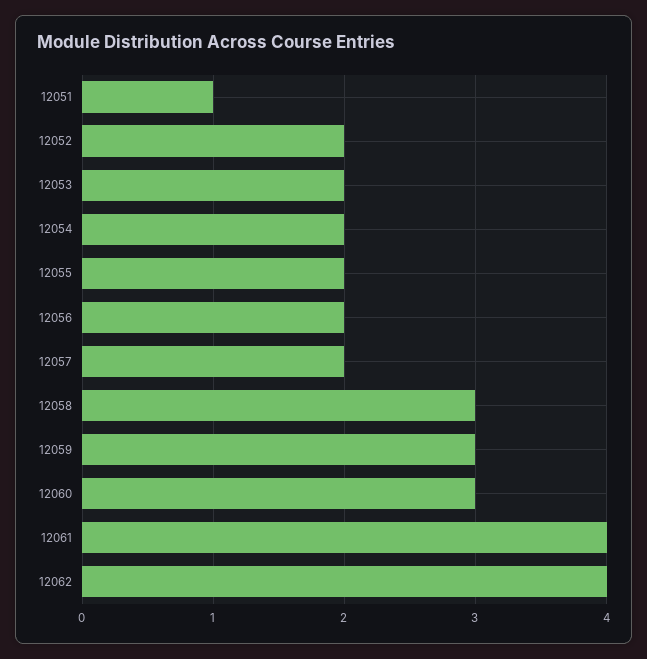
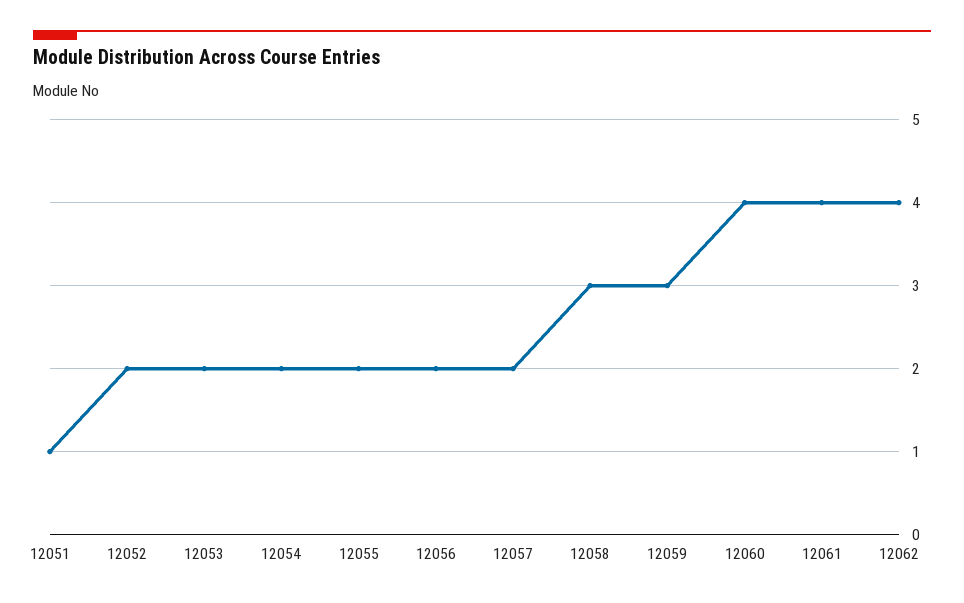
  {
    "12051": 1,
    "12052": 2,
    "12053": 2,
    "12054": 2,
    "12055": 2,
    "12056": 2,
    "12057": 2,
    "12058": 3,
    "12059": 3,
-   "12060": 3,
+   "12060": 4,
    "12061": 4,
    "12062": 4
  }

